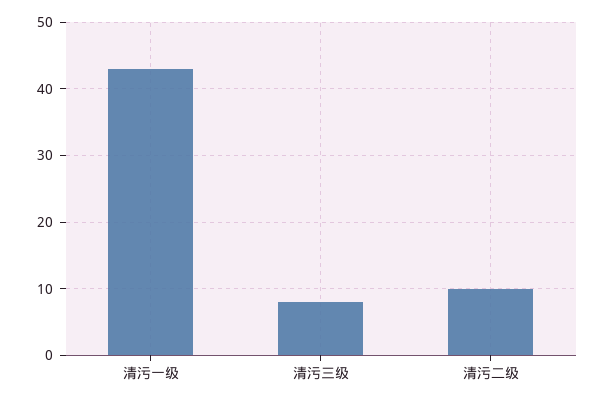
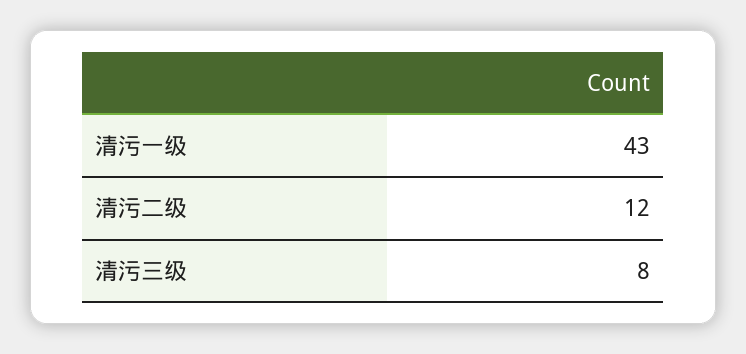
  {
    "清污一级": 43,
    "清污三级": 8,
-   "清污二级": 10
+   "清污二级": 12
  }

